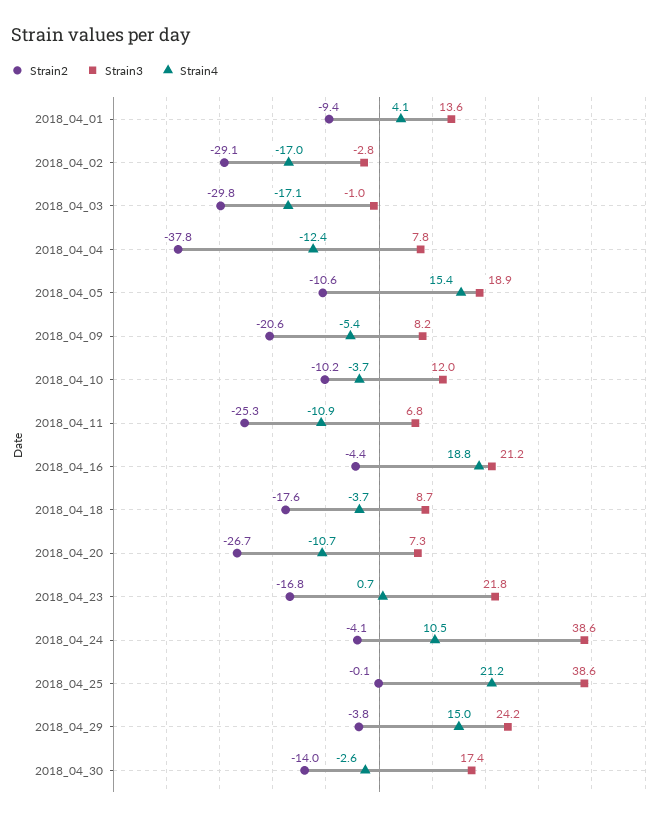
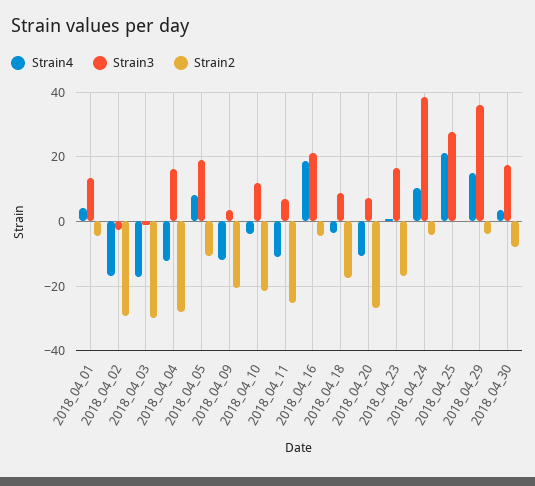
  {
    "Strain2": {
-     "2018_04_01": -9.4,
+     "2018_04_01": -4,
      "2018_04_02": -29.1,
      "2018_04_03": -29.8,
-     "2018_04_04": -37.8,
+     "2018_04_04": -28,
      "2018_04_05": -10.6,
      "2018_04_09": -20.6,
-     "2018_04_10": -10.2,
+     "2018_04_10": -22,
      "2018_04_11": -25.3,
      "2018_04_16": -4.4,
      "2018_04_18": -17.6,
      "2018_04_20": -26.7,
      "2018_04_23": -16.8,
      "2018_04_24": -4.1,
      "2018_04_25": -0.1,
      "2018_04_29": -3.8,
-     "2018_04_30": -14
+     "2018_04_30": -8
    },
    "Strain3": {
      "2018_04_01": 13.6,
      "2018_04_02": -2.8,
      "2018_04_03": -1,
-     "2018_04_04": 7.8,
+     "2018_04_04": 16,
      "2018_04_05": 18.9,
-     "2018_04_09": 8.2,
+     "2018_04_09": 4,
      "2018_04_10": 12,
      "2018_04_11": 6.8,
      "2018_04_16": 21.2,
      "2018_04_18": 8.7,
      "2018_04_20": 7.3,
-     "2018_04_23": 21.8,
+     "2018_04_23": 16,
      "2018_04_24": 38.6,
-     "2018_04_25": 38.6,
+     "2018_04_25": 28,
-     "2018_04_29": 24.2,
+     "2018_04_29": 36,
      "2018_04_30": 17.4
    },
    "Strain4": {
      "2018_04_01": 4.1,
      "2018_04_02": -17,
      "2018_04_03": -17.1,
      "2018_04_04": -12.4,
-     "2018_04_05": 15.4,
+     "2018_04_05": 8,
-     "2018_04_09": -5.4,
+     "2018_04_09": -12,
      "2018_04_10": -3.7,
      "2018_04_11": -10.9,
      "2018_04_16": 18.8,
      "2018_04_18": -3.7,
      "2018_04_20": -10.7,
      "2018_04_23": 0.7,
      "2018_04_24": 10.5,
      "2018_04_25": 21.2,
      "2018_04_29": 15,
-     "2018_04_30": -2.6
+     "2018_04_30": 4
    }
  }

